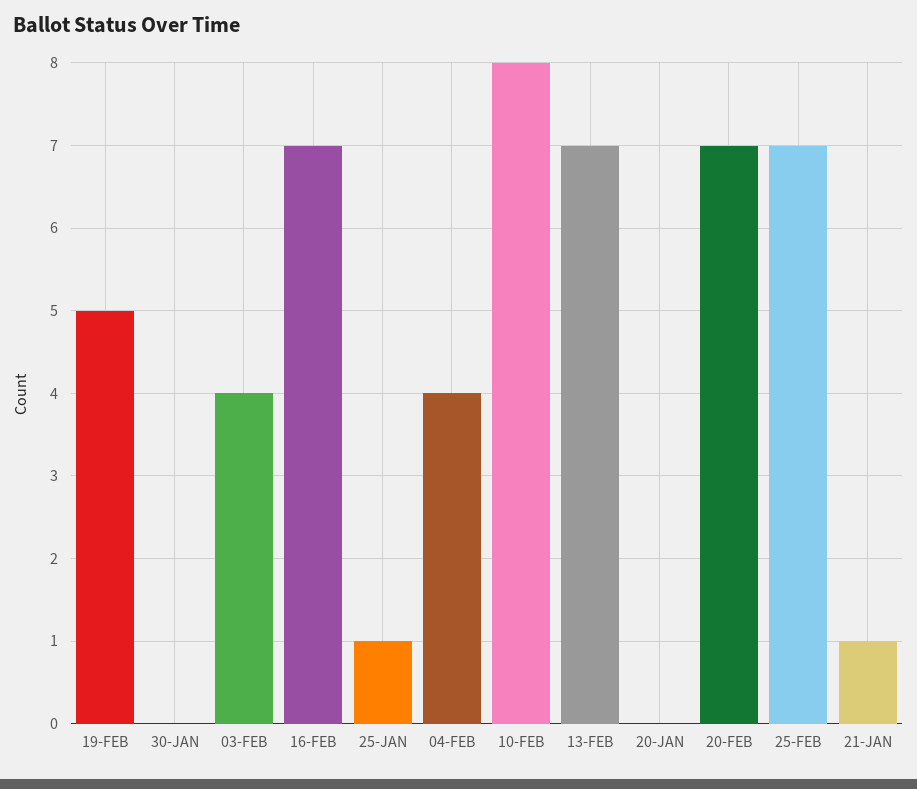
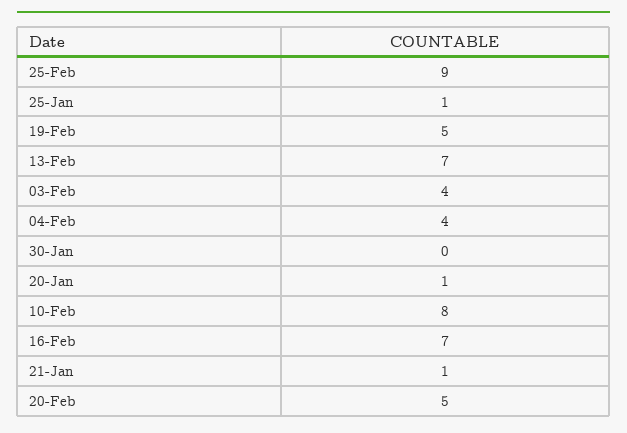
  {
    "19-FEB": 5,
    "30-JAN": 0,
    "03-FEB": 4,
    "16-FEB": 7,
    "25-JAN": 1,
    "04-FEB": 4,
    "10-FEB": 8,
    "13-FEB": 7,
-   "20-JAN": 0,
+   "20-JAN": 1,
-   "20-FEB": 7,
+   "20-FEB": 5,
-   "25-FEB": 7,
+   "25-FEB": 9,
    "21-JAN": 1
  }

